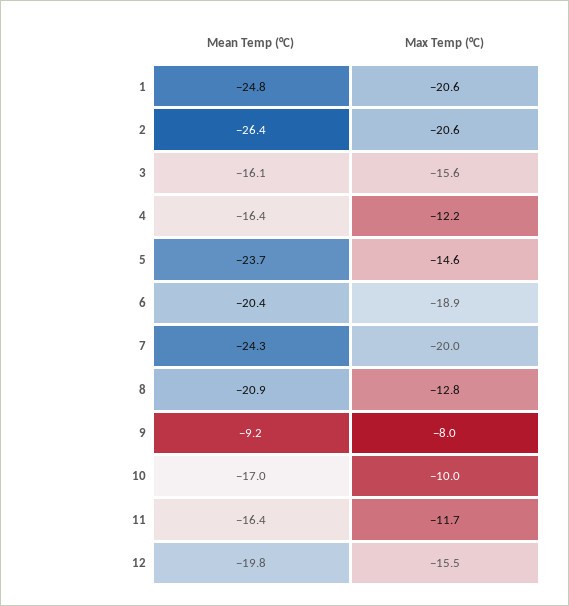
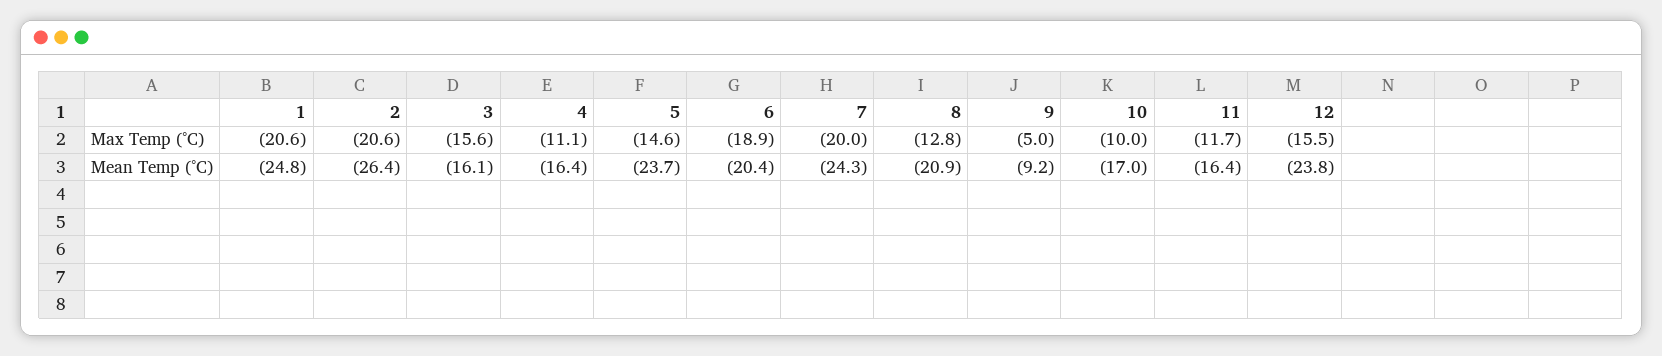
  {
    "Mean Temp (°C)": {
      "1": -24.8,
      "2": -26.4,
      "3": -16.1,
      "4": -16.4,
      "5": -23.7,
      "6": -20.4,
      "7": -24.3,
      "8": -20.9,
      "9": -9.2,
      "10": -17,
      "11": -16.4,
-     "12": -19.8
+     "12": -23.8
    },
    "Max Temp (°C)": {
      "1": -20.6,
      "2": -20.6,
      "3": -15.6,
-     "4": -12.2,
+     "4": -11.1,
      "5": -14.6,
      "6": -18.9,
      "7": -20,
      "8": -12.8,
-     "9": -8,
+     "9": -5,
      "10": -10,
      "11": -11.7,
      "12": -15.5
    }
  }

